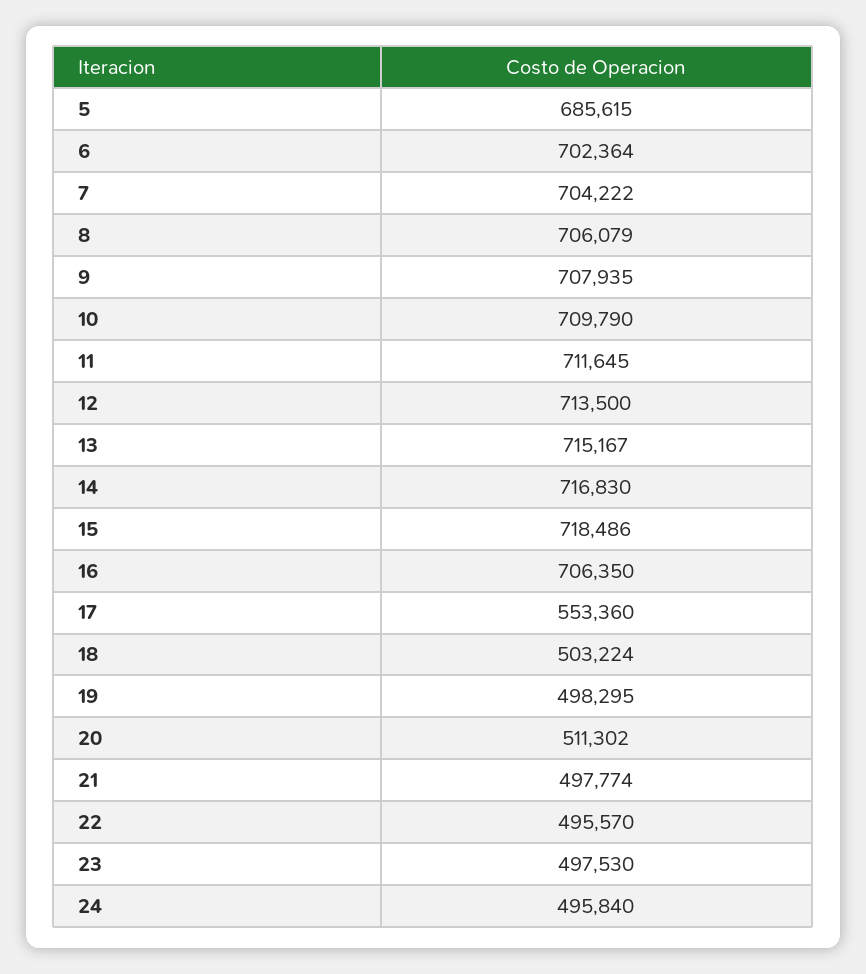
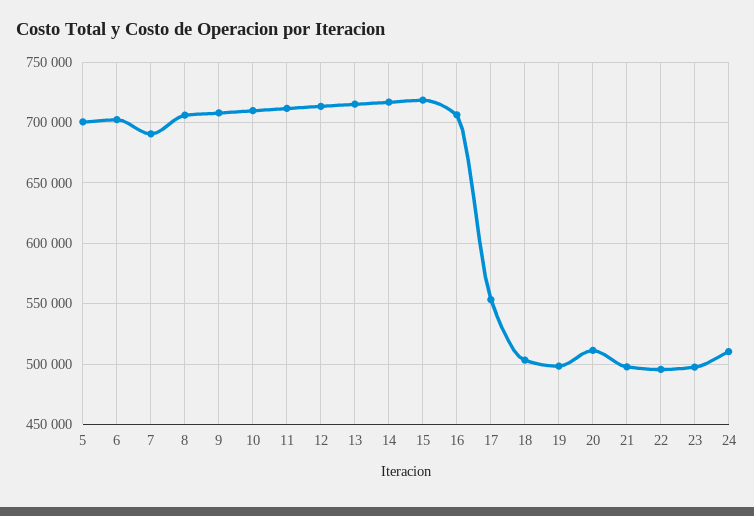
  {
-   "5": 685615,
+   "5": 700000,
    "6": 702364,
-   "7": 704222,
+   "7": 690000,
    "8": 706079,
    "9": 707935,
    "10": 709790,
    "11": 711645,
    "12": 713500,
    "13": 715167,
    "14": 716830,
    "15": 718486,
    "16": 706350,
    "17": 553360,
    "18": 503224,
    "19": 498295,
    "20": 511302,
    "21": 497774,
    "22": 495570,
    "23": 497530,
-   "24": 495840
+   "24": 510000
  }

